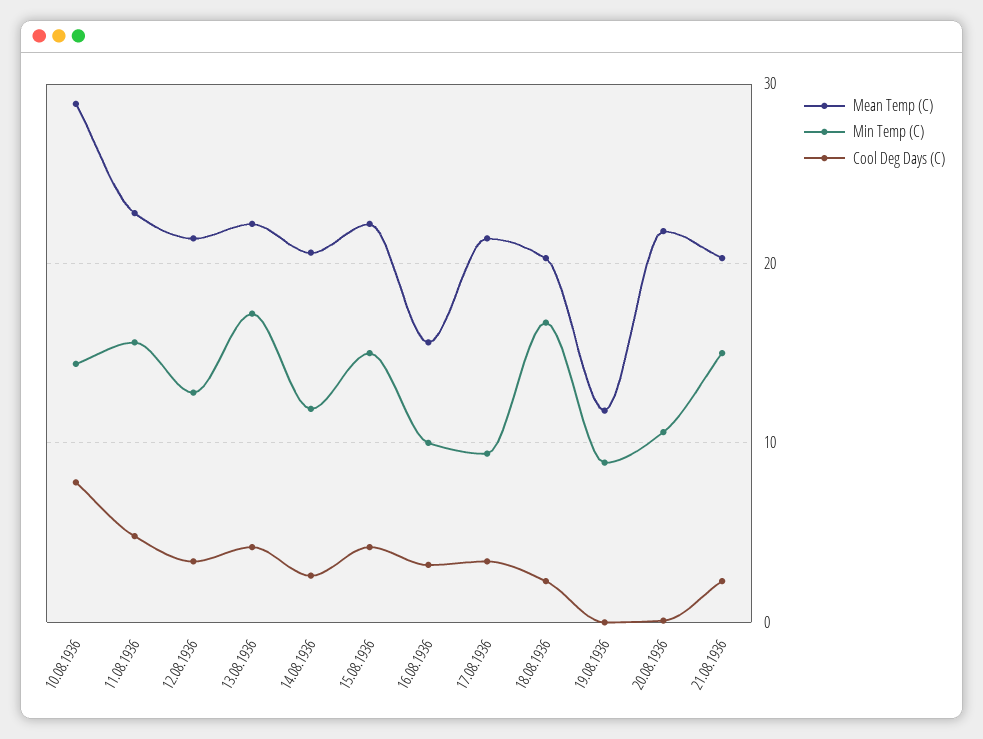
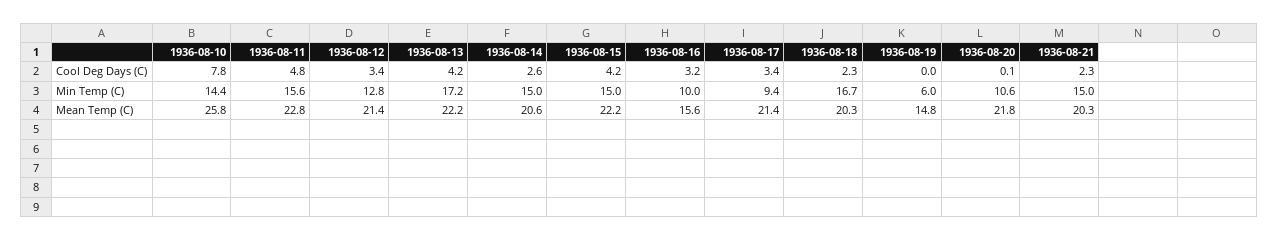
  {
    "Mean Temp (C)": {
-     "10.08.1936": 29,
+     "10.08.1936": 25.8,
      "11.08.1936": 22.8,
      "12.08.1936": 21.4,
      "13.08.1936": 22.2,
      "14.08.1936": 20.6,
      "15.08.1936": 22.2,
      "16.08.1936": 15.6,
      "17.08.1936": 21.4,
      "18.08.1936": 20.3,
-     "19.08.1936": 12,
+     "19.08.1936": 14.8,
      "20.08.1936": 21.8,
      "21.08.1936": 20.3
    },
    "Min Temp (C)": {
      "10.08.1936": 14.4,
      "11.08.1936": 15.6,
      "12.08.1936": 12.8,
      "13.08.1936": 17.2,
-     "14.08.1936": 12,
+     "14.08.1936": 15,
      "15.08.1936": 15,
      "16.08.1936": 10,
      "17.08.1936": 9.4,
      "18.08.1936": 16.7,
-     "19.08.1936": 9,
+     "19.08.1936": 6,
      "20.08.1936": 10.6,
      "21.08.1936": 15
    },
    "Cool Deg Days (C)": {
      "10.08.1936": 7.8,
      "11.08.1936": 4.8,
      "12.08.1936": 3.4,
      "13.08.1936": 4.2,
      "14.08.1936": 2.6,
      "15.08.1936": 4.2,
      "16.08.1936": 3.2,
      "17.08.1936": 3.4,
      "18.08.1936": 2.3,
      "19.08.1936": 0,
      "20.08.1936": 0.1,
      "21.08.1936": 2.3
    }
  }

